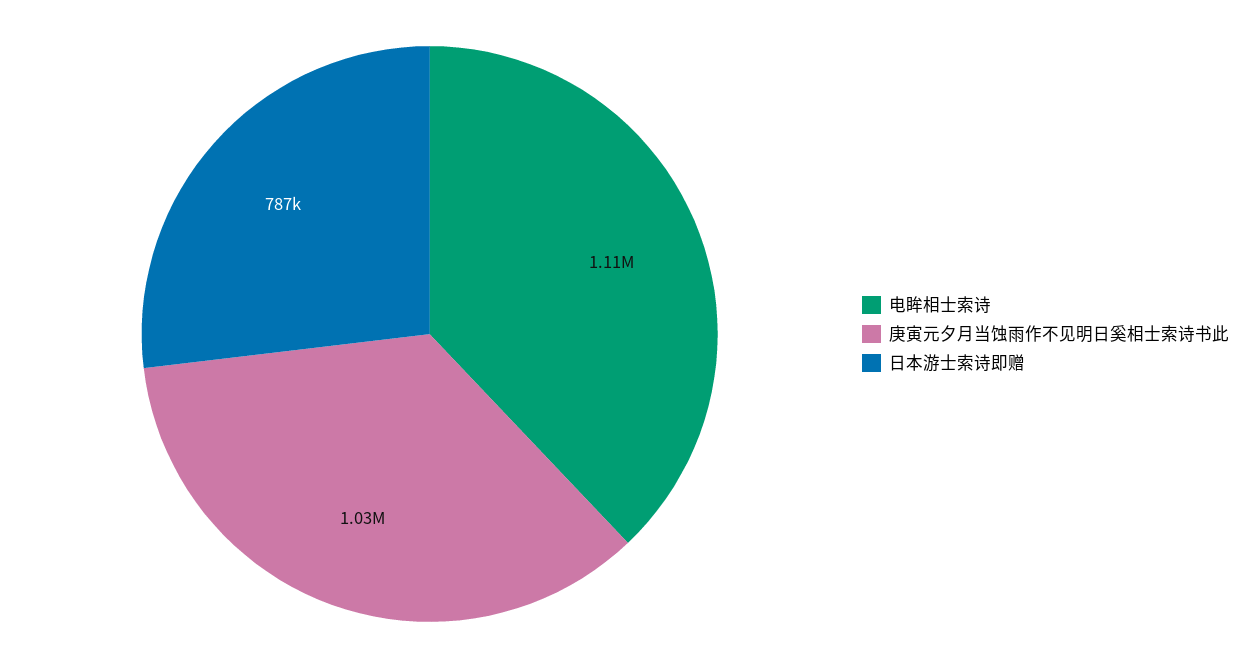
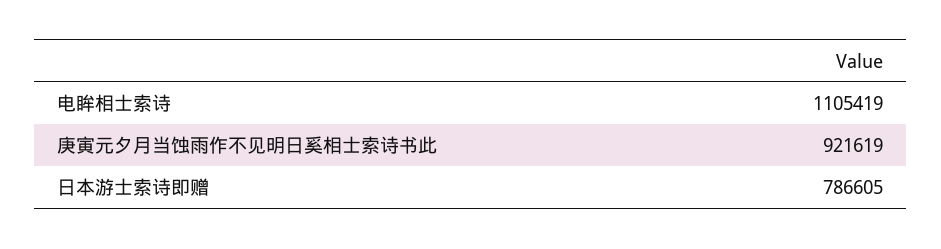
  {
    "电眸相士索诗": 1105419,
-   "庚寅元夕月当蚀雨作不见明日奚相士索诗书此": 1030000,
+   "庚寅元夕月当蚀雨作不见明日奚相士索诗书此": 921619,
    "日本游士索诗即赠": 786605
  }

